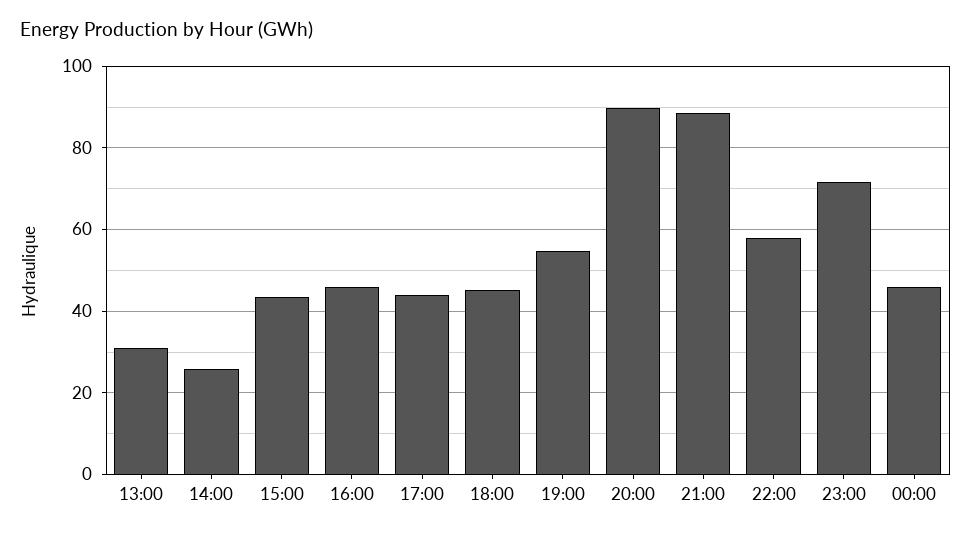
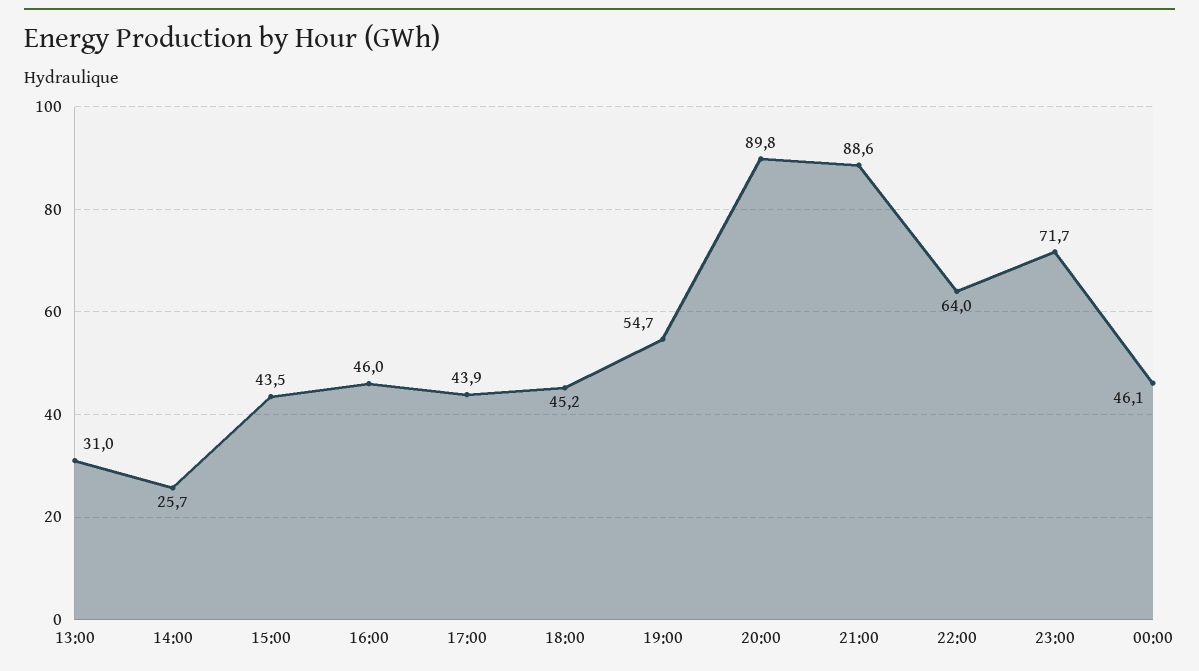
  {
    "13:00": 31,
    "14:00": 25.7,
    "15:00": 43.5,
    "16:00": 46,
    "17:00": 43.9,
    "18:00": 45.2,
    "19:00": 54.7,
    "20:00": 89.8,
    "21:00": 88.6,
-   "22:00": 58,
+   "22:00": 64,
    "23:00": 71.7,
    "00:00": 46.1
  }

